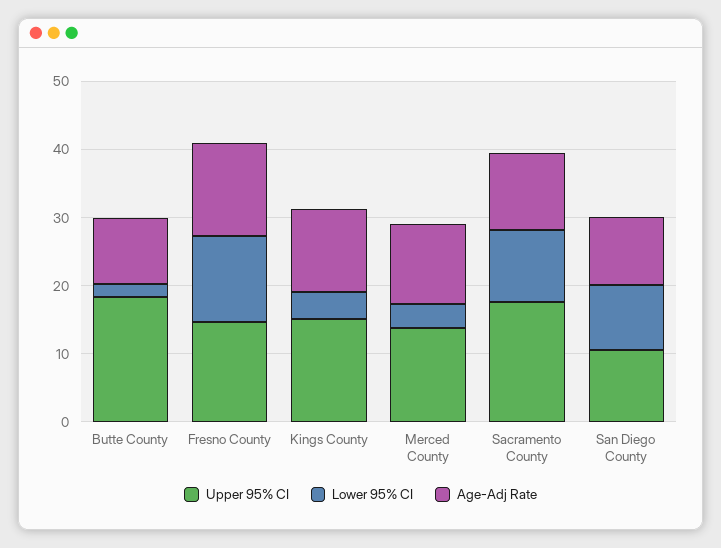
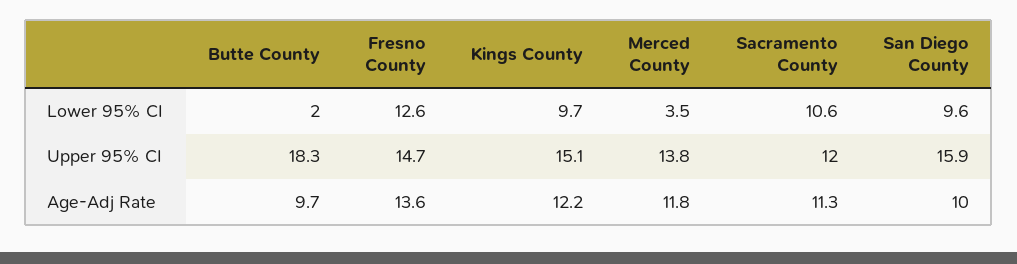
  {
    "Upper 95% CI": {
      "Butte County": 18.3,
      "Fresno County": 14.7,
      "Kings County": 15.1,
      "Merced County": 13.8,
-     "Sacramento County": 18,
+     "Sacramento County": 12,
-     "San Diego County": 10
+     "San Diego County": 15.9
    },
    "Lower 95% CI": {
      "Butte County": 2,
      "Fresno County": 12.6,
-     "Kings County": 4,
+     "Kings County": 9.7,
      "Merced County": 3.5,
      "Sacramento County": 10.6,
      "San Diego County": 9.6
    },
    "Age-Adj Rate": {
      "Butte County": 9.7,
      "Fresno County": 13.6,
      "Kings County": 12.2,
      "Merced County": 11.8,
      "Sacramento County": 11.3,
      "San Diego County": 10
    }
  }

